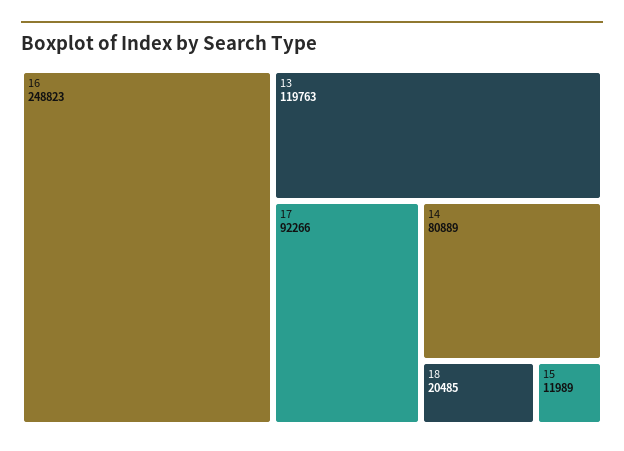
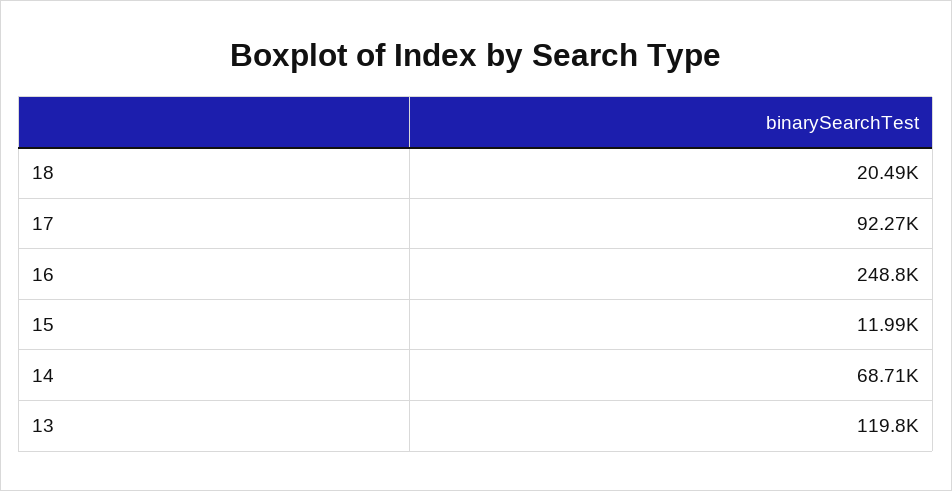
  {
    "16": 248823,
    "13": 119763,
    "17": 92266,
-   "14": 80889,
+   "14": 68710,
    "18": 20485,
    "15": 11989
  }

